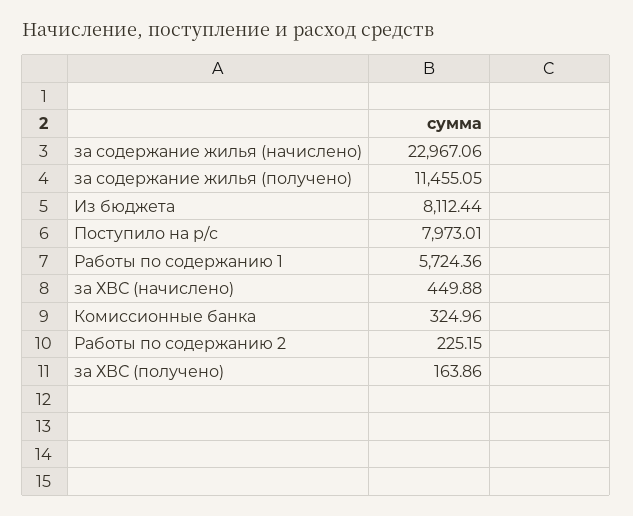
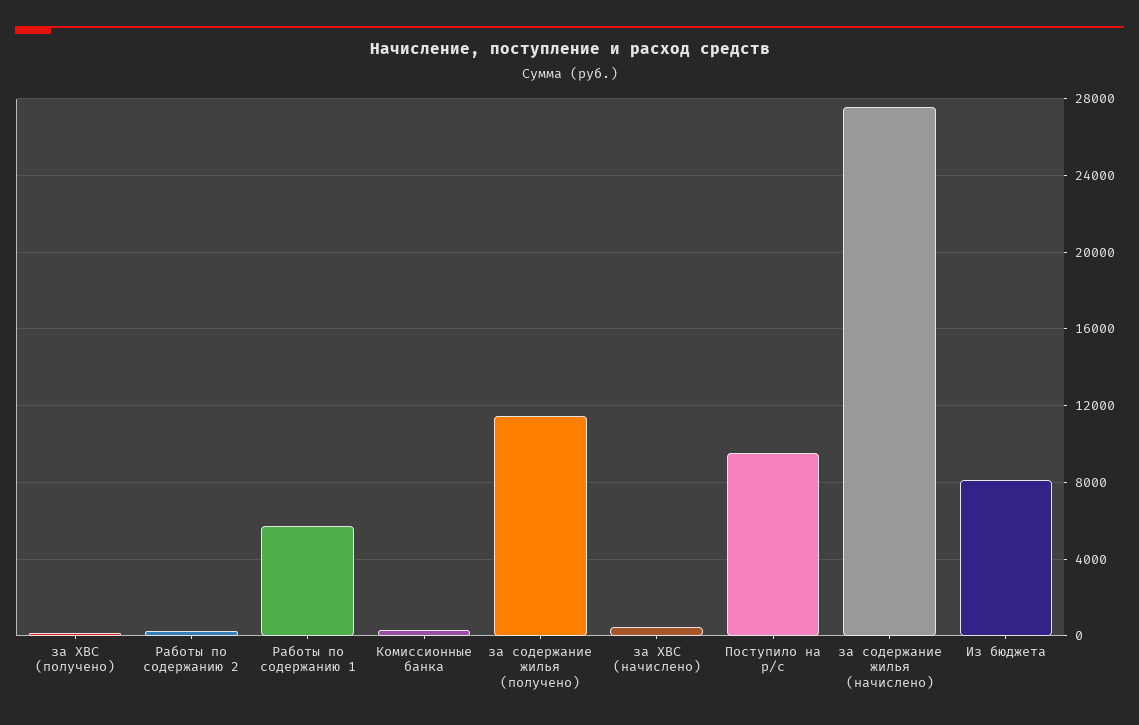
  {
-   "за содержание жилья (начислено)": 22967.06,
+   "за содержание жилья (начислено)": 27500,
    "за содержание жилья (получено)": 11455.05,
    "Из бюджета": 8112.44,
-   "Поступило на р/с": 7973.01,
+   "Поступило на р/с": 9500,
    "Работы по содержанию 1": 5724.36,
    "за ХВС (начислено)": 449.88,
    "Комиссионные банка": 324.96,
    "Работы по содержанию 2": 225.15,
    "за ХВС (получено)": 163.86
  }

